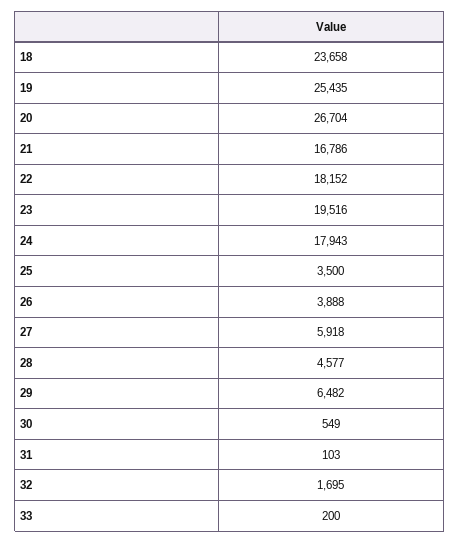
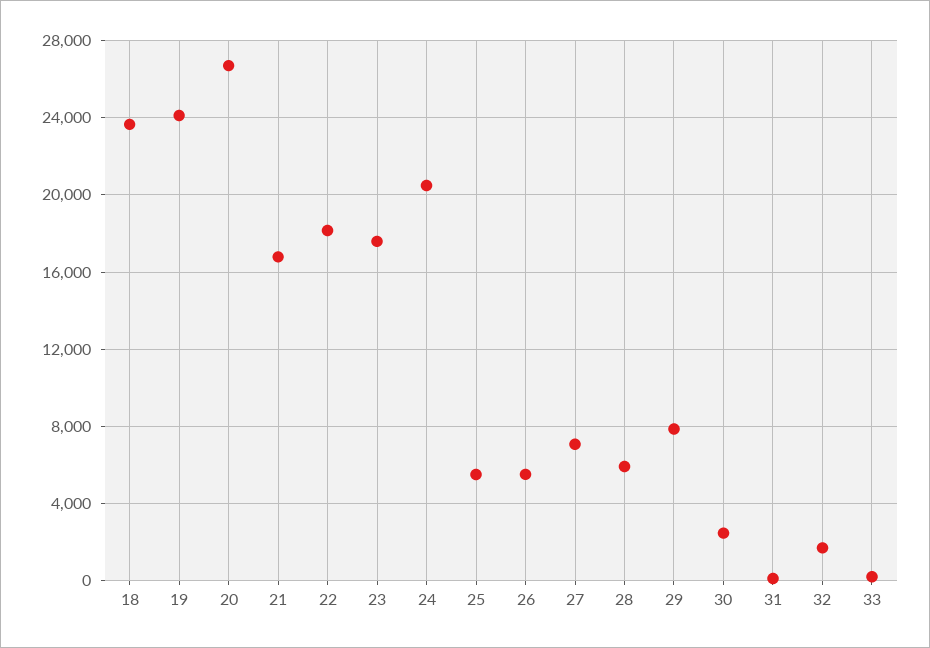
  {
    "18": 23658,
-   "19": 25435,
+   "19": 24000,
    "20": 26704,
    "21": 16786,
    "22": 18152,
-   "23": 19516,
+   "23": 17500,
-   "24": 17943,
+   "24": 20500,
-   "25": 3500,
+   "25": 5500,
-   "26": 3888,
+   "26": 5500,
-   "27": 5918,
+   "27": 7000,
-   "28": 4577,
+   "28": 6000,
-   "29": 6482,
+   "29": 8000,
-   "30": 549,
+   "30": 2500,
    "31": 103,
    "32": 1695,
    "33": 200
  }

